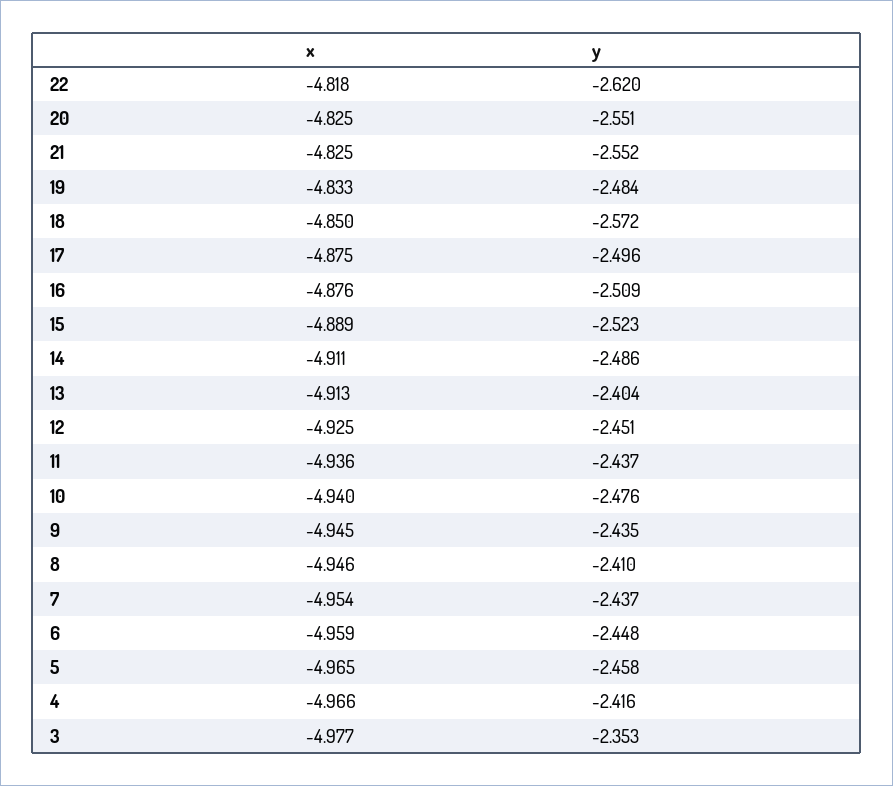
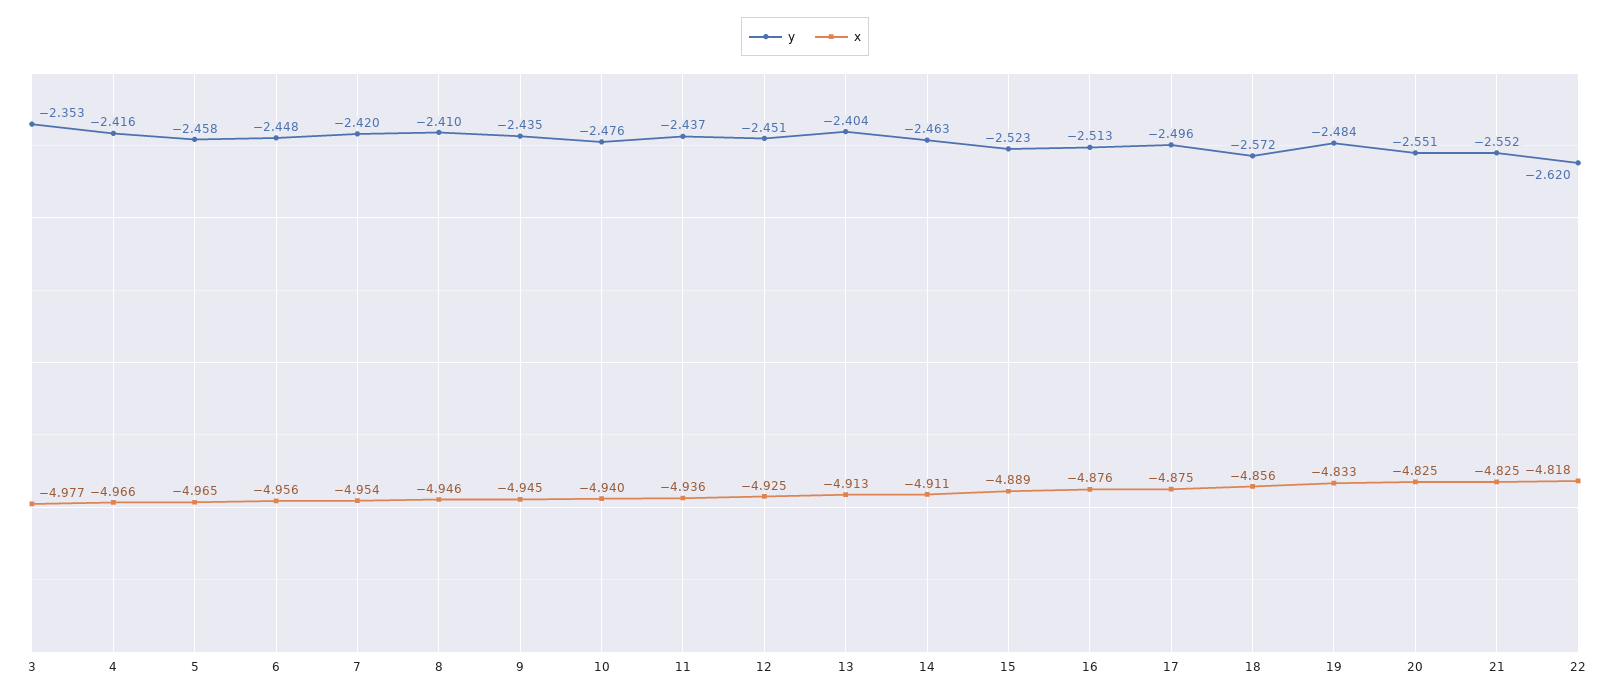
  {
    "x": {
      "22": -4.818,
      "20": -4.825,
      "21": -4.825,
      "19": -4.833,
-     "18": -4.85,
+     "18": -4.856,
      "17": -4.875,
      "16": -4.876,
      "15": -4.889,
      "14": -4.911,
      "13": -4.913,
      "12": -4.925,
      "11": -4.936,
      "10": -4.94,
      "9": -4.945,
      "8": -4.946,
      "7": -4.954,
-     "6": -4.959,
+     "6": -4.956,
      "5": -4.965,
      "4": -4.966,
      "3": -4.977
    },
    "y": {
      "22": -2.62,
      "20": -2.551,
      "21": -2.552,
      "19": -2.484,
      "18": -2.572,
      "17": -2.496,
-     "16": -2.509,
+     "16": -2.513,
      "15": -2.523,
-     "14": -2.486,
+     "14": -2.463,
      "13": -2.404,
      "12": -2.451,
      "11": -2.437,
      "10": -2.476,
      "9": -2.435,
      "8": -2.41,
-     "7": -2.437,
+     "7": -2.42,
      "6": -2.448,
      "5": -2.458,
      "4": -2.416,
      "3": -2.353
    }
  }

